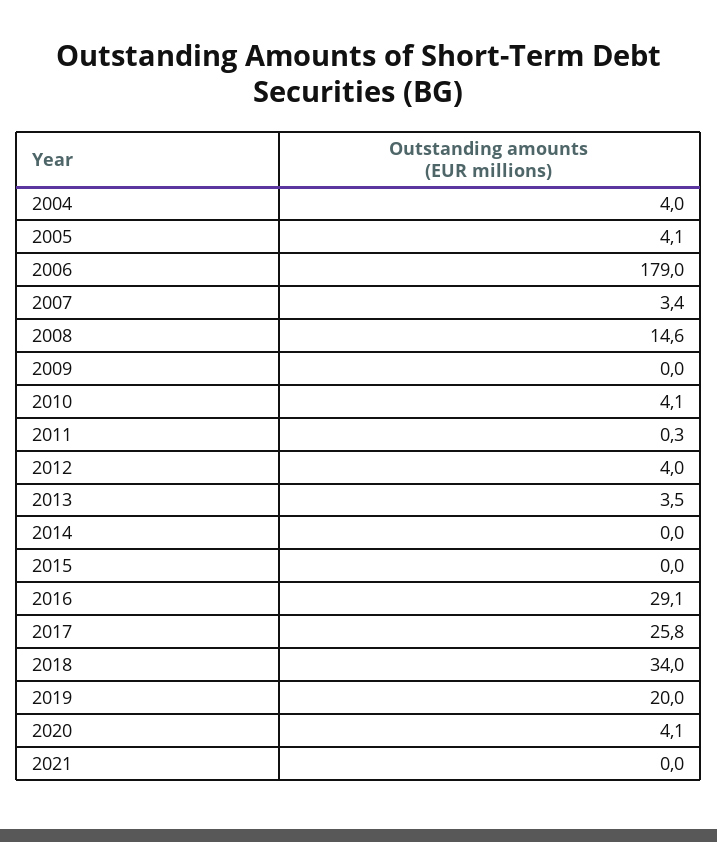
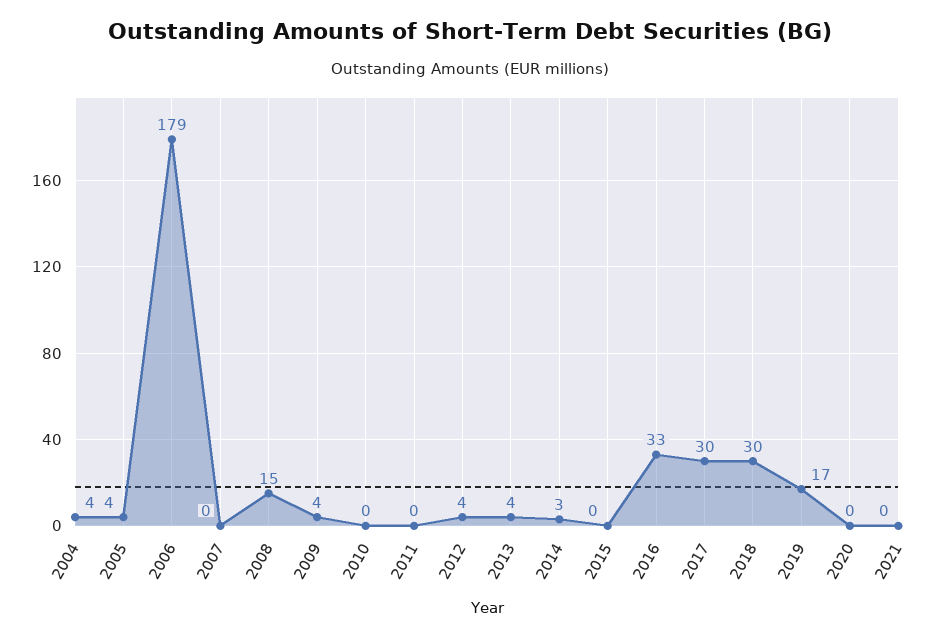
  {
    "2004": 4,
    "2005": 4.1,
    "2006": 179,
-   "2007": 3.4,
+   "2007": 0,
    "2008": 14.6,
-   "2009": 0,
+   "2009": 4,
-   "2010": 4.1,
+   "2010": 0,
    "2011": 0.3,
    "2012": 4,
    "2013": 3.5,
-   "2014": 0,
+   "2014": 3,
    "2015": 0,
-   "2016": 29.1,
+   "2016": 33,
-   "2017": 25.8,
+   "2017": 30,
-   "2018": 34,
+   "2018": 30,
-   "2019": 20,
+   "2019": 17,
-   "2020": 4.1,
+   "2020": 0,
    "2021": 0
  }

